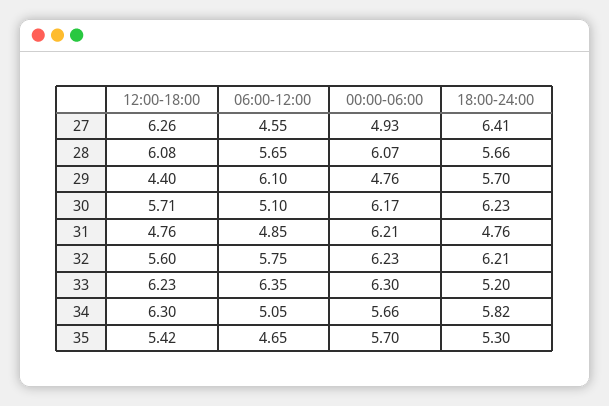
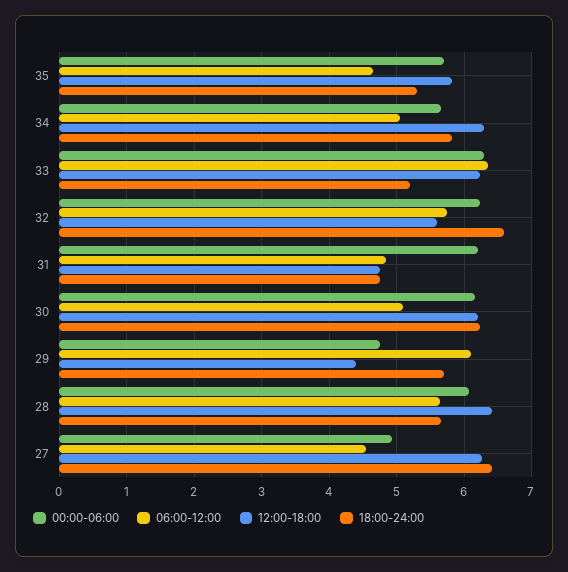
  {
    "12:00-18:00": {
      "27": 6.26,
-     "28": 6.08,
+     "28": 6.4,
      "29": 4.4,
-     "30": 5.71,
+     "30": 6.2,
      "31": 4.76,
      "32": 5.6,
      "33": 6.23,
      "34": 6.3,
-     "35": 5.42
+     "35": 5.8
    },
    "06:00-12:00": {
      "27": 4.55,
      "28": 5.65,
      "29": 6.1,
      "30": 5.1,
      "31": 4.85,
      "32": 5.75,
      "33": 6.35,
      "34": 5.05,
      "35": 4.65
    },
    "00:00-06:00": {
      "27": 4.93,
      "28": 6.07,
      "29": 4.76,
      "30": 6.17,
      "31": 6.21,
      "32": 6.23,
      "33": 6.3,
      "34": 5.66,
      "35": 5.7
    },
    "18:00-24:00": {
      "27": 6.41,
      "28": 5.66,
      "29": 5.7,
      "30": 6.23,
      "31": 4.76,
-     "32": 6.21,
+     "32": 6.6,
      "33": 5.2,
      "34": 5.82,
      "35": 5.3
    }
  }

